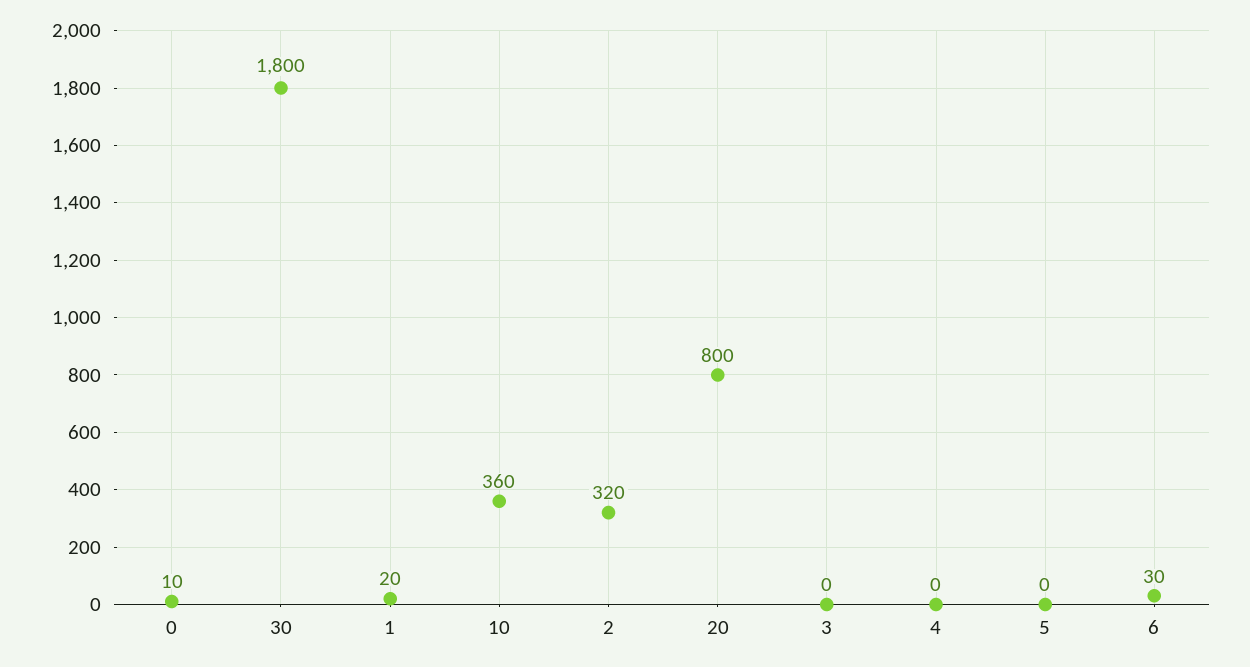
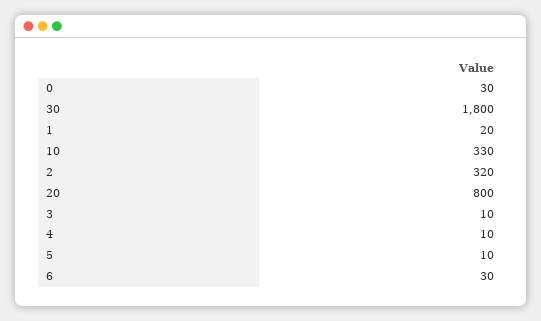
  {
-   "0": 10,
+   "0": 30,
    "30": 1800,
    "1": 20,
-   "10": 360,
+   "10": 330,
    "2": 320,
    "20": 800,
-   "3": 0,
+   "3": 10,
-   "4": 0,
+   "4": 10,
-   "5": 0,
+   "5": 10,
    "6": 30
  }

